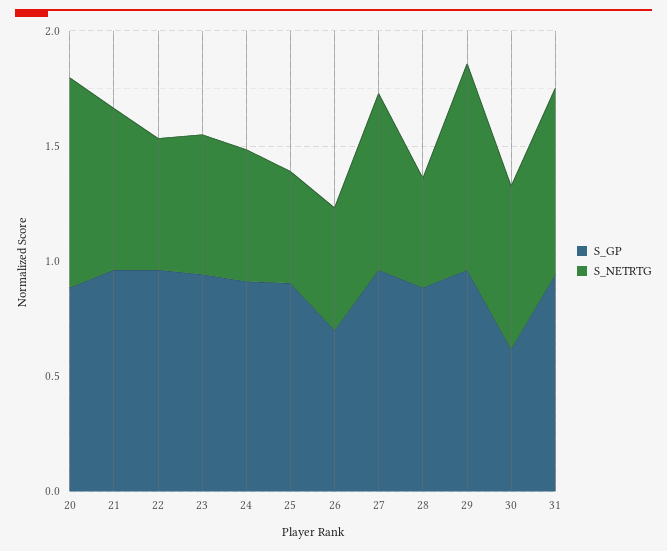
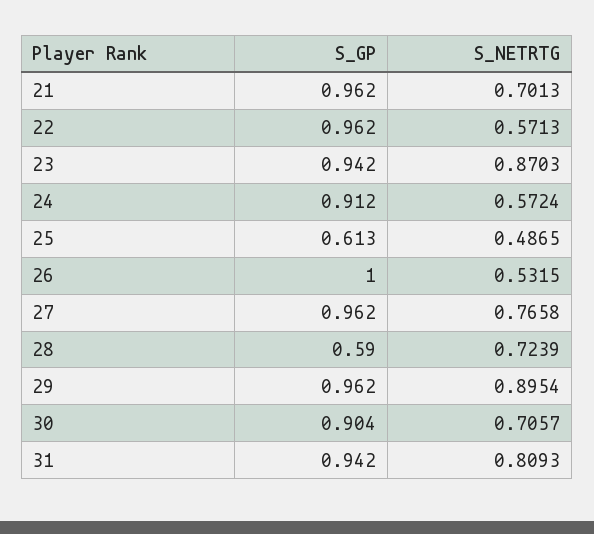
  {
    "S_GP": {
-     "20": 0.9,
      "21": 0.962,
      "22": 0.962,
      "23": 0.942,
      "24": 0.912,
-     "25": 0.9,
+     "25": 0.613,
-     "26": 0.7,
+     "26": 1,
      "27": 0.962,
-     "28": 0.9,
+     "28": 0.59,
      "29": 0.962,
-     "30": 0.6,
+     "30": 0.904,
      "31": 0.942
    },
    "S_NETRTG": {
-     "20": 0.9,
      "21": 0.7013,
      "22": 0.5713,
-     "23": 0.6,
+     "23": 0.8703,
      "24": 0.5724,
      "25": 0.4865,
      "26": 0.5315,
      "27": 0.7658,
-     "28": 0.5,
+     "28": 0.7239,
      "29": 0.8954,
      "30": 0.7057,
      "31": 0.8093
    }
  }

